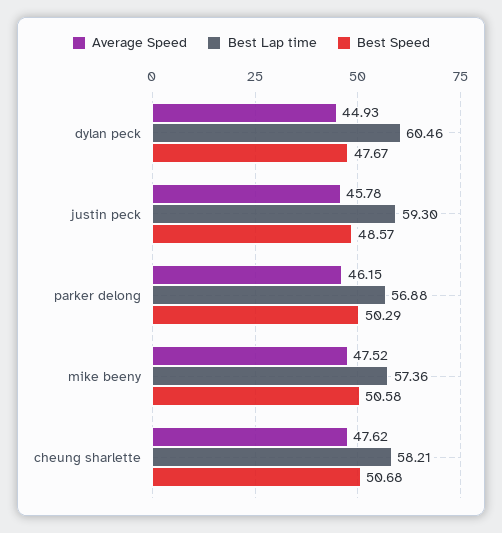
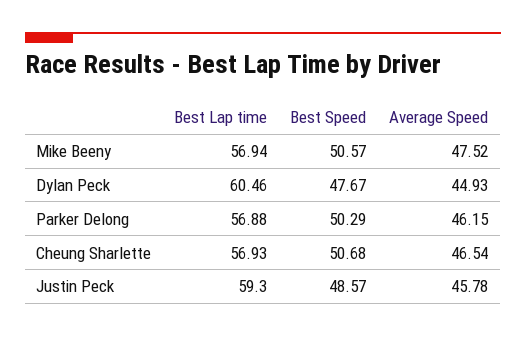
  {
    "Average Speed": {
      "dylan peck": 44.93,
      "justin peck": 45.78,
      "parker delong": 46.15,
      "mike beeny": 47.52,
-     "cheung sharlette": 47.62
+     "cheung sharlette": 46.54
    },
    "Best Lap time": {
      "dylan peck": 60.46,
      "justin peck": 59.3,
      "parker delong": 56.88,
-     "mike beeny": 57.36,
+     "mike beeny": 56.94,
-     "cheung sharlette": 58.21
+     "cheung sharlette": 56.93
    },
    "Best Speed": {
      "dylan peck": 47.67,
      "justin peck": 48.57,
      "parker delong": 50.29,
-     "mike beeny": 50.58,
+     "mike beeny": 50.57,
      "cheung sharlette": 50.68
    }
  }

